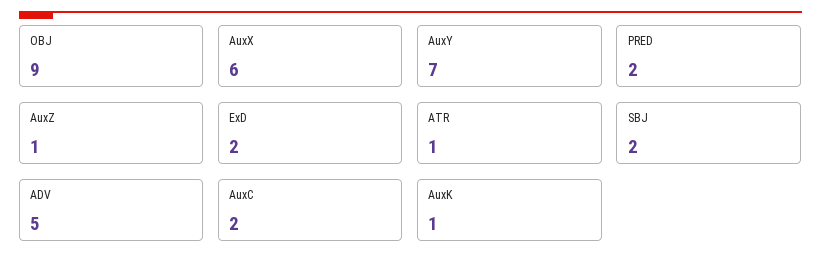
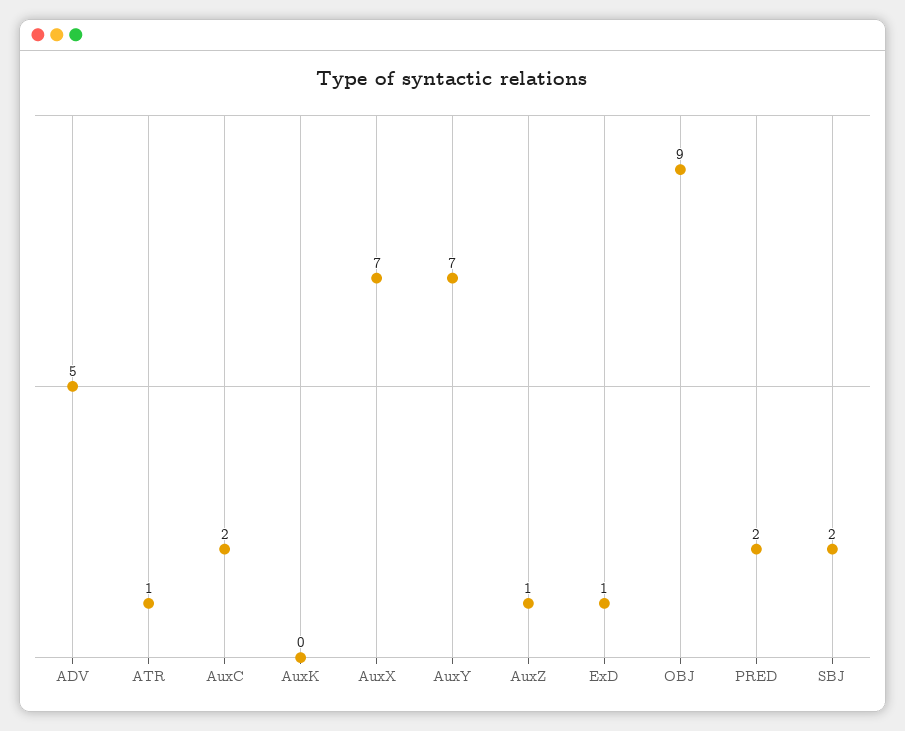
  {
    "OBJ": 9,
-   "AuxX": 6,
+   "AuxX": 7,
    "AuxY": 7,
    "PRED": 2,
    "AuxZ": 1,
-   "ExD": 2,
+   "ExD": 1,
    "ATR": 1,
    "SBJ": 2,
    "ADV": 5,
    "AuxC": 2,
-   "AuxK": 1
+   "AuxK": 0
  }

